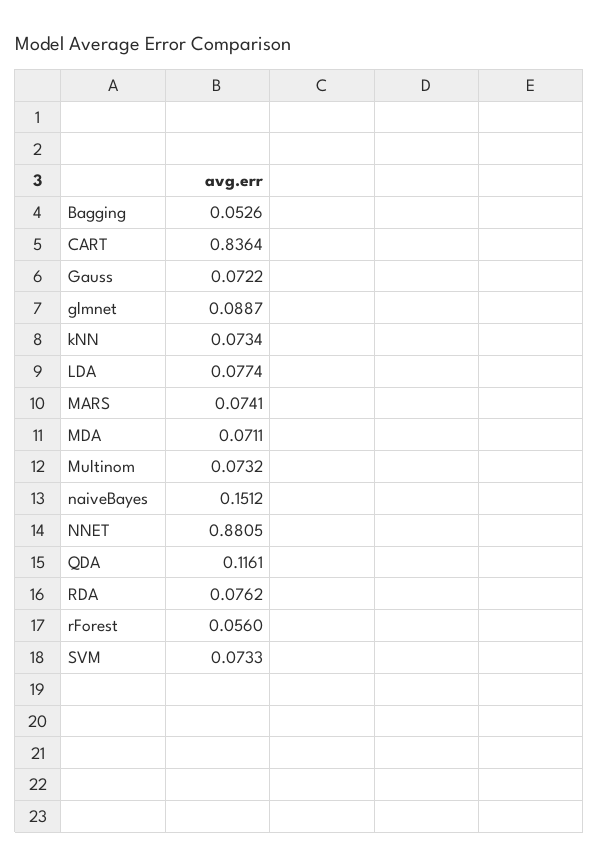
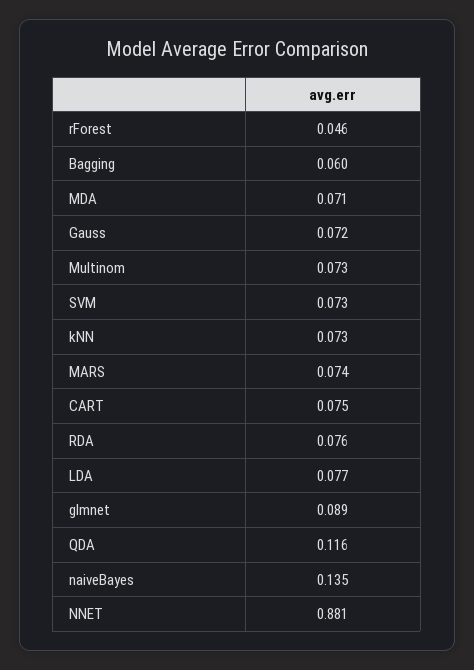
  {
-   "Bagging": 0.0526,
+   "Bagging": 0.06,
-   "CART": 0.8364,
+   "CART": 0.075,
    "Gauss": 0.0722,
    "glmnet": 0.0887,
    "kNN": 0.0734,
    "LDA": 0.0774,
    "MARS": 0.0741,
    "MDA": 0.0711,
    "Multinom": 0.0732,
-   "naiveBayes": 0.1512,
+   "naiveBayes": 0.135,
    "NNET": 0.8805,
    "QDA": 0.1161,
    "RDA": 0.0762,
-   "rForest": 0.056,
+   "rForest": 0.046,
    "SVM": 0.0733
  }

